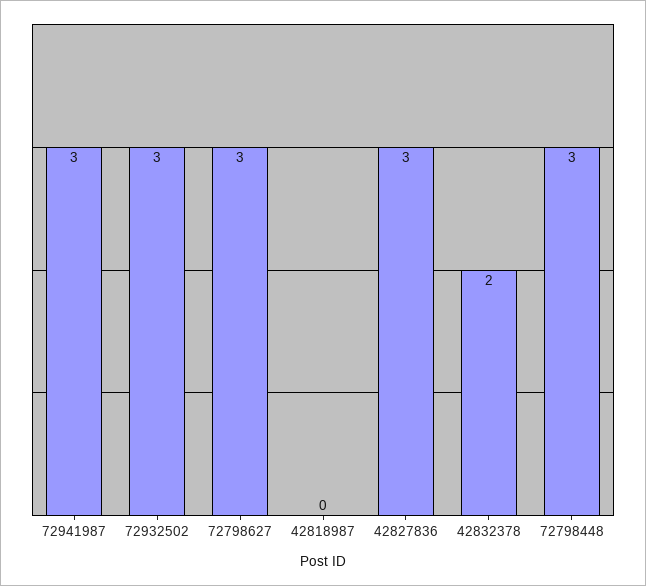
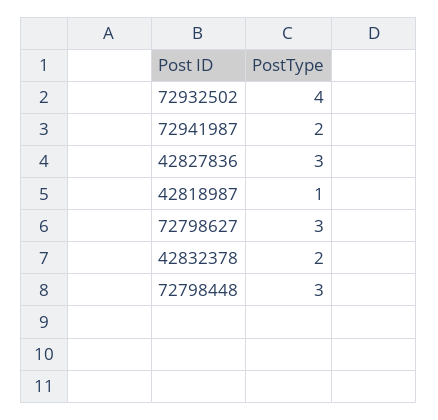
  {
-   "72941987": 3,
+   "72941987": 2,
-   "72932502": 3,
+   "72932502": 4,
    "72798627": 3,
-   "42818987": 0,
+   "42818987": 1,
    "42827836": 3,
    "42832378": 2,
    "72798448": 3
  }

